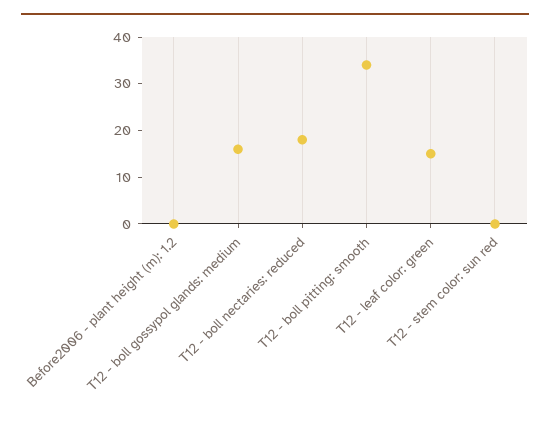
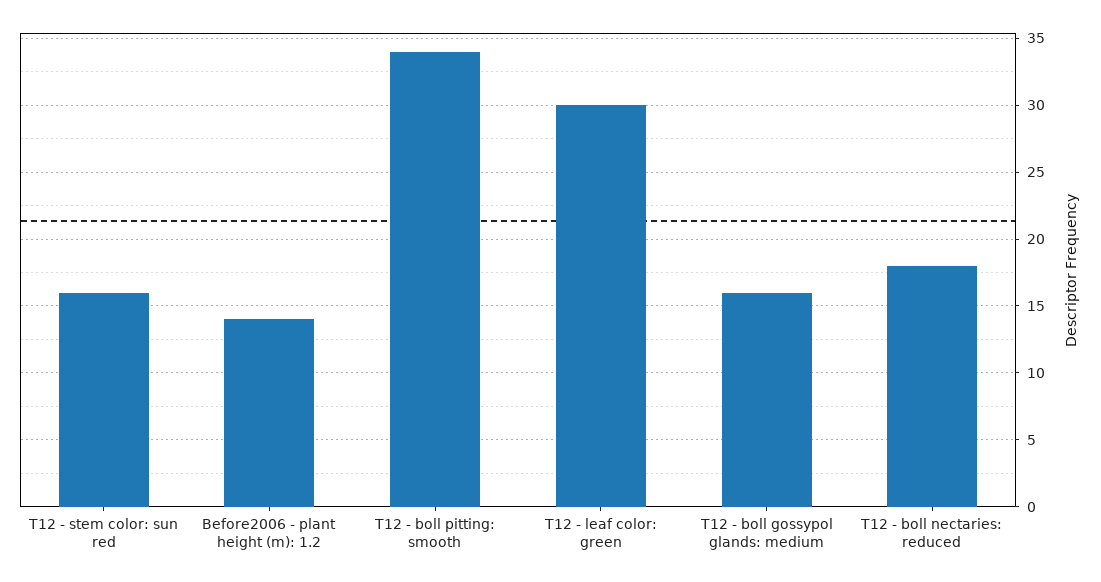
  {
-   "Before2006 - plant height (m): 1.2": 0,
+   "Before2006 - plant height (m): 1.2": 14,
    "T12 - boll gossypol glands: medium": 16,
    "T12 - boll nectaries: reduced": 18,
    "T12 - boll pitting: smooth": 34,
-   "T12 - leaf color: green": 15,
+   "T12 - leaf color: green": 30,
-   "T12 - stem color: sun red": 0
+   "T12 - stem color: sun red": 16
  }

